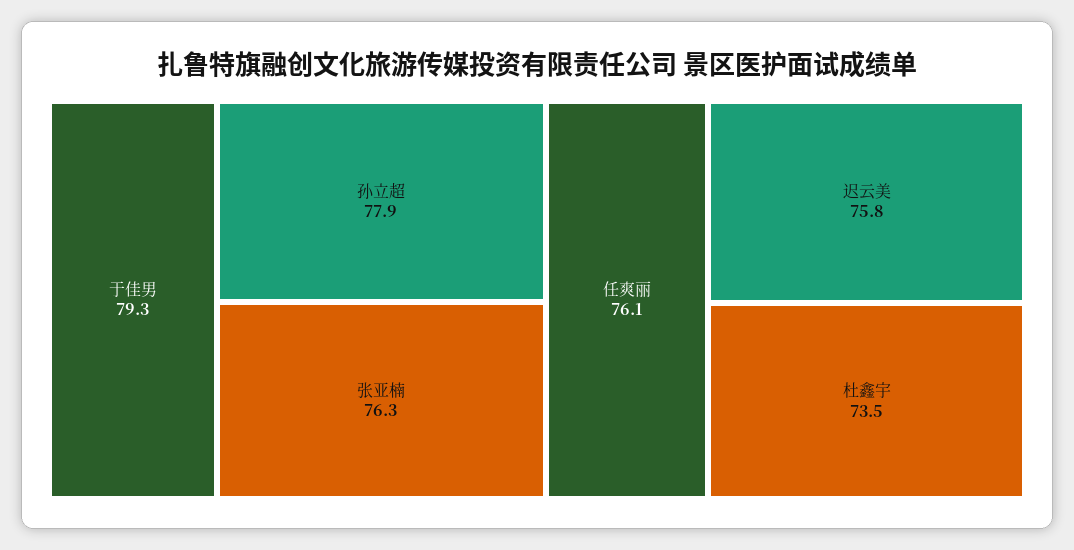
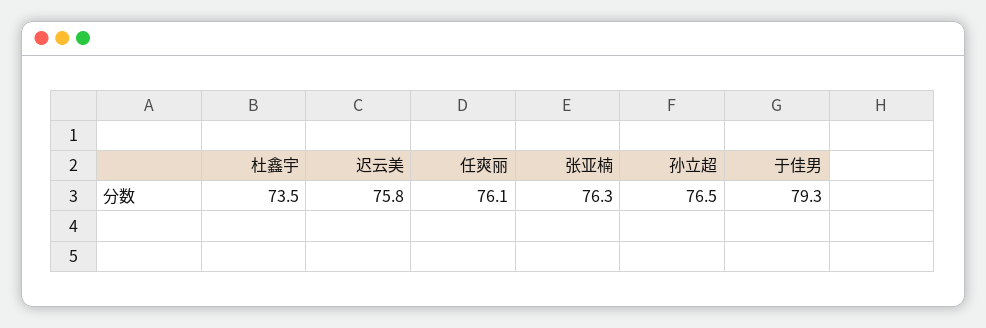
  {
    "于佳男": 79.3,
-   "孙立超": 77.9,
+   "孙立超": 76.5,
    "张亚楠": 76.3,
    "任爽丽": 76.1,
    "迟云美": 75.8,
    "杜鑫宇": 73.5
  }

